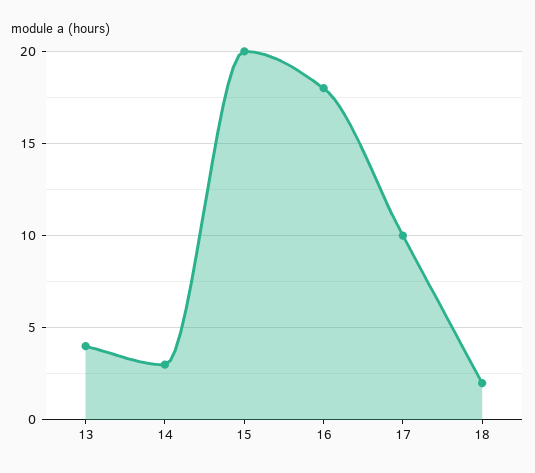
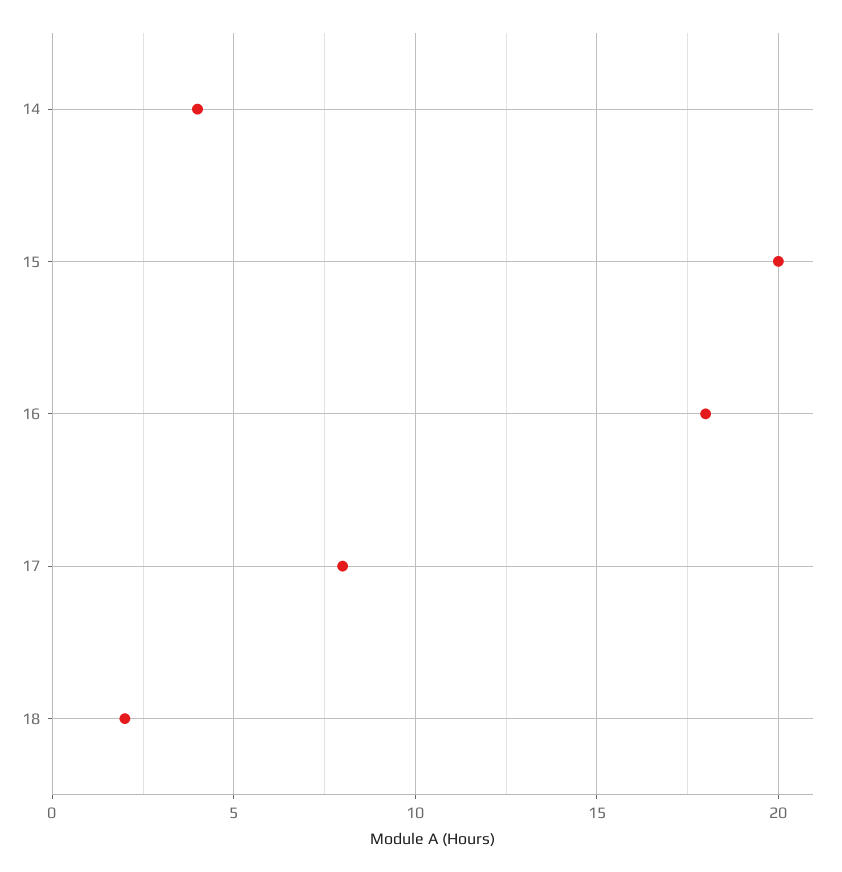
  {
-   "13": 4,
-   "14": 3,
+   "14": 4,
    "15": 20,
    "16": 18,
-   "17": 10,
+   "17": 8,
    "18": 2
  }

